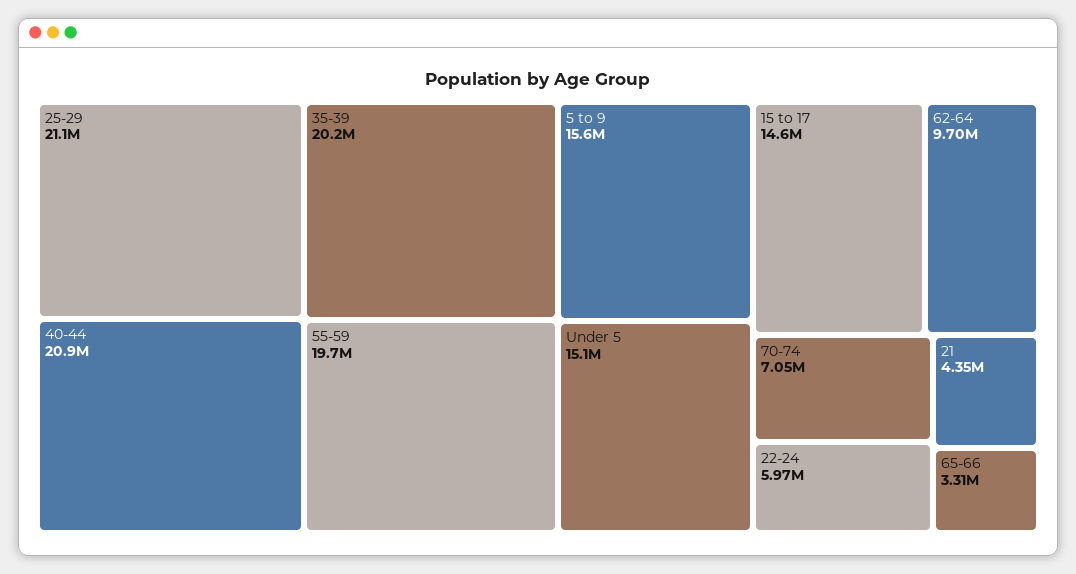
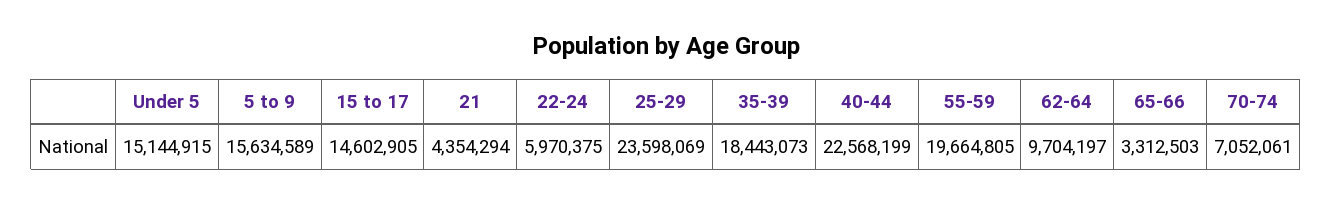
  {
-   "25-29": 21100000,
+   "25-29": 23598069,
-   "40-44": 20900000,
+   "40-44": 22568199,
-   "35-39": 20200000,
+   "35-39": 18443073,
    "55-59": 19664805,
    "5 to 9": 15634589,
    "Under 5": 15144915,
    "15 to 17": 14602905,
    "62-64": 9704197,
    "70-74": 7052061,
    "22-24": 5970375,
    "21": 4354294,
    "65-66": 3312503
  }

